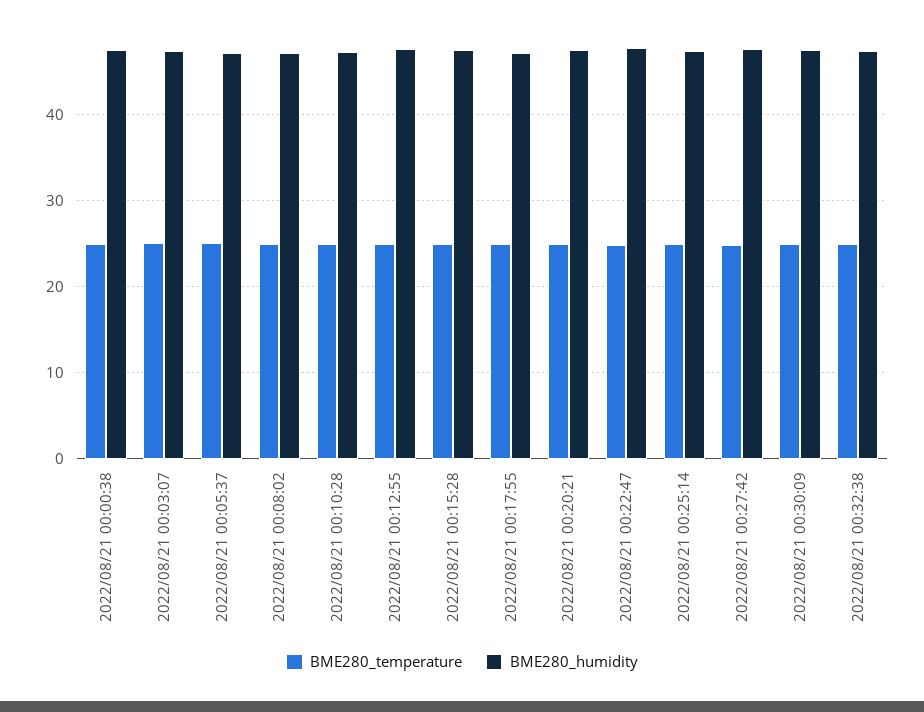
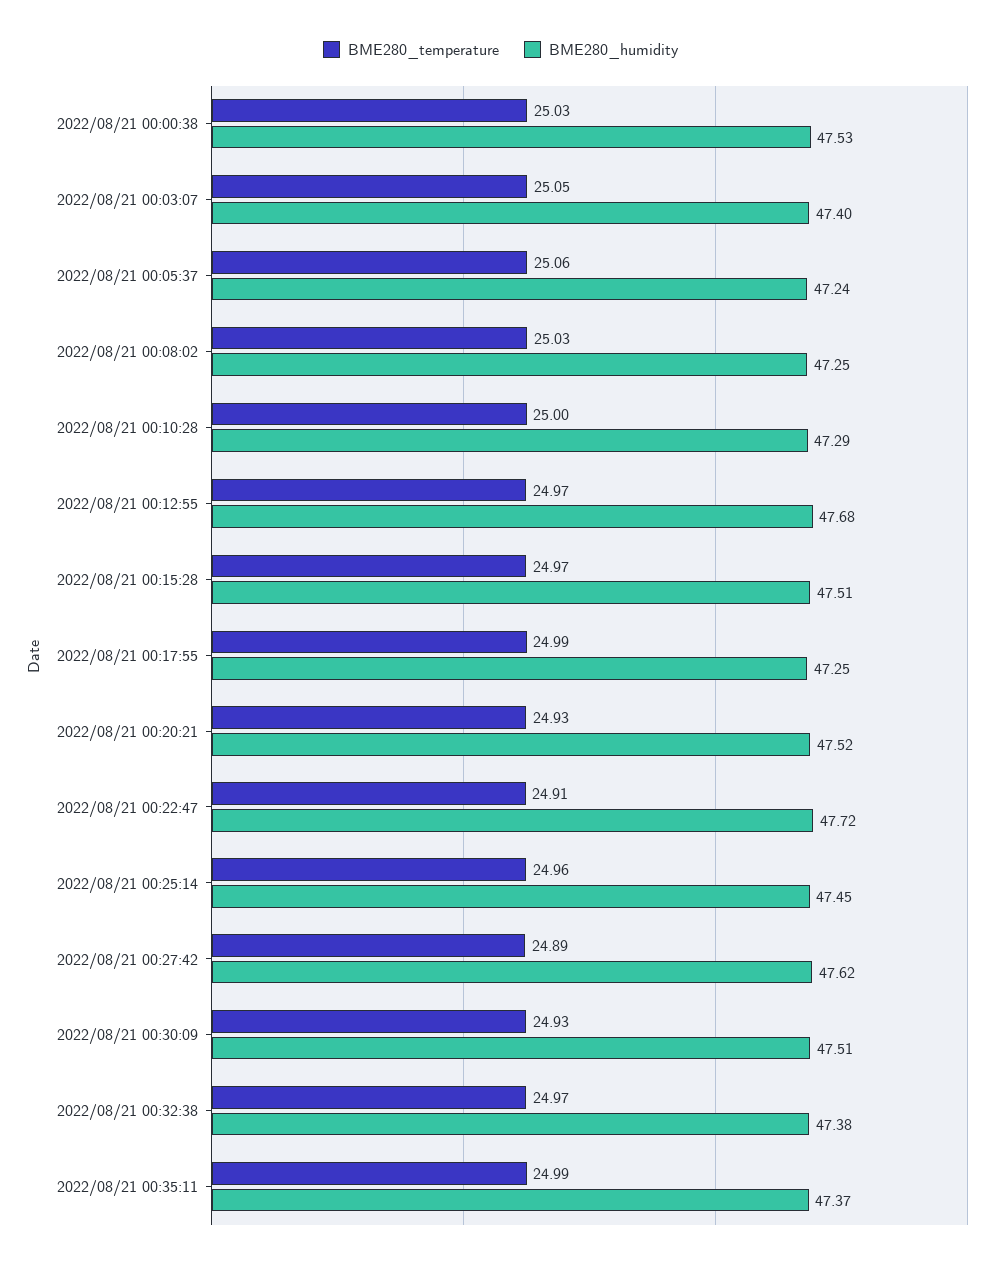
  {
    "BME280_temperature": {
      "2022/08/21 00:00:38": 25.03,
      "2022/08/21 00:03:07": 25.05,
      "2022/08/21 00:05:37": 25.06,
      "2022/08/21 00:08:02": 25.03,
      "2022/08/21 00:10:28": 25,
      "2022/08/21 00:12:55": 24.97,
      "2022/08/21 00:15:28": 24.97,
      "2022/08/21 00:17:55": 24.99,
      "2022/08/21 00:20:21": 24.93,
      "2022/08/21 00:22:47": 24.91,
      "2022/08/21 00:25:14": 24.96,
      "2022/08/21 00:27:42": 24.89,
      "2022/08/21 00:30:09": 24.93,
-     "2022/08/21 00:32:38": 24.97
+     "2022/08/21 00:32:38": 24.97,
+     "2022/08/21 00:35:11": 24.99
    },
    "BME280_humidity": {
      "2022/08/21 00:00:38": 47.53,
      "2022/08/21 00:03:07": 47.4,
      "2022/08/21 00:05:37": 47.24,
      "2022/08/21 00:08:02": 47.25,
      "2022/08/21 00:10:28": 47.29,
      "2022/08/21 00:12:55": 47.68,
      "2022/08/21 00:15:28": 47.51,
      "2022/08/21 00:17:55": 47.25,
      "2022/08/21 00:20:21": 47.52,
      "2022/08/21 00:22:47": 47.72,
      "2022/08/21 00:25:14": 47.45,
      "2022/08/21 00:27:42": 47.62,
      "2022/08/21 00:30:09": 47.51,
-     "2022/08/21 00:32:38": 47.38
+     "2022/08/21 00:32:38": 47.38,
+     "2022/08/21 00:35:11": 47.37
    }
  }

